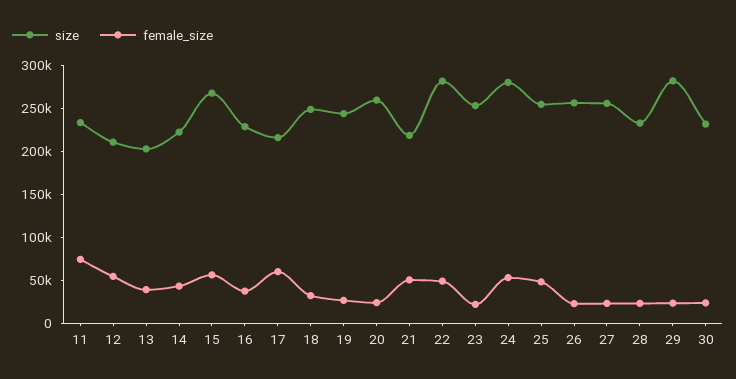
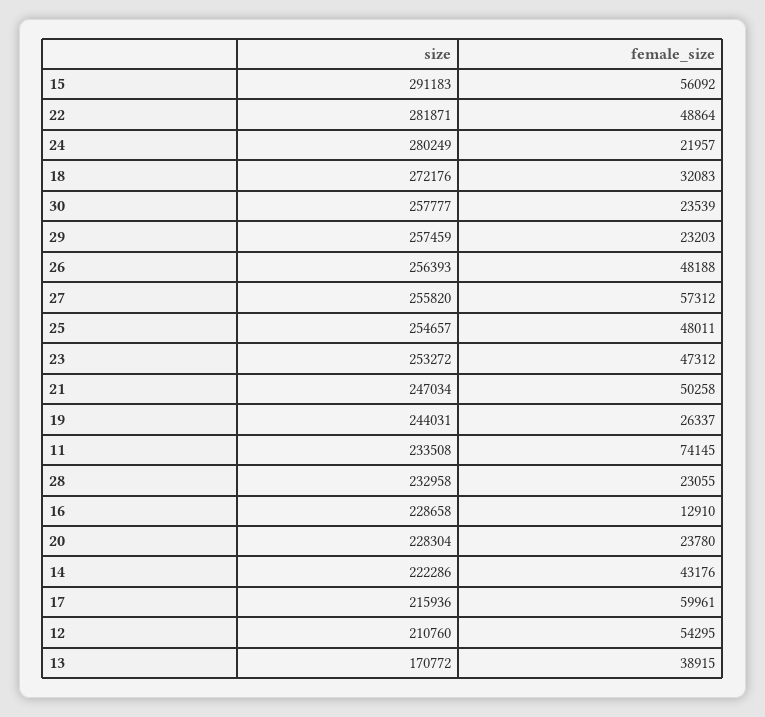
  {
    "size": {
      "11": 233508,
      "12": 210760,
-     "13": 200000,
+     "13": 170772,
      "14": 222286,
-     "15": 270000,
+     "15": 291183,
      "16": 228658,
      "17": 215936,
-     "18": 250000,
+     "18": 272176,
      "19": 244031,
-     "20": 260000,
+     "20": 228304,
-     "21": 220000,
+     "21": 247034,
      "22": 281871,
      "23": 253272,
      "24": 280249,
      "25": 254657,
      "26": 256393,
      "27": 255820,
      "28": 232958,
-     "29": 280000,
+     "29": 257459,
-     "30": 230000
+     "30": 257777
    },
    "female_size": {
      "11": 74145,
      "12": 54295,
      "13": 38915,
      "14": 43176,
      "15": 56092,
-     "16": 40000,
+     "16": 12910,
      "17": 59961,
      "18": 32083,
      "19": 26337,
      "20": 23780,
      "21": 50258,
      "22": 48864,
-     "23": 20000,
+     "23": 47312,
-     "24": 50000,
+     "24": 21957,
      "25": 48011,
-     "26": 20000,
+     "26": 48188,
-     "27": 20000,
+     "27": 57312,
      "28": 23055,
      "29": 23203,
      "30": 23539
    }
  }

